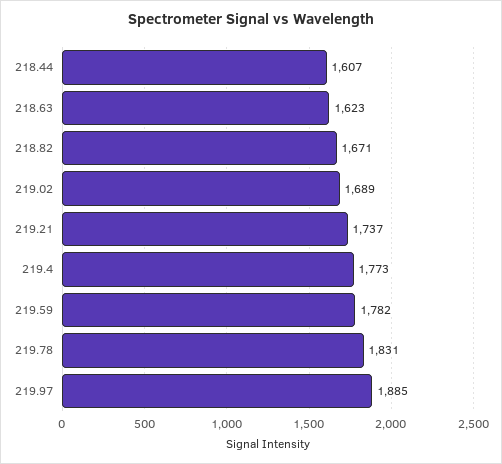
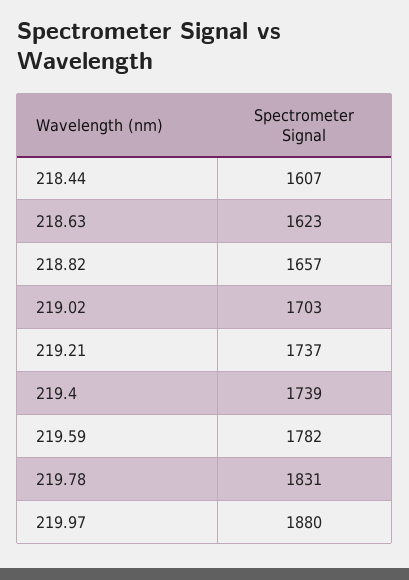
  {
    "218.44": 1607,
    "218.63": 1623,
-   "218.82": 1671,
+   "218.82": 1657,
-   "219.02": 1689,
+   "219.02": 1703,
    "219.21": 1737,
-   "219.4": 1773,
+   "219.4": 1739,
    "219.59": 1782,
    "219.78": 1831,
-   "219.97": 1885
+   "219.97": 1880
  }

